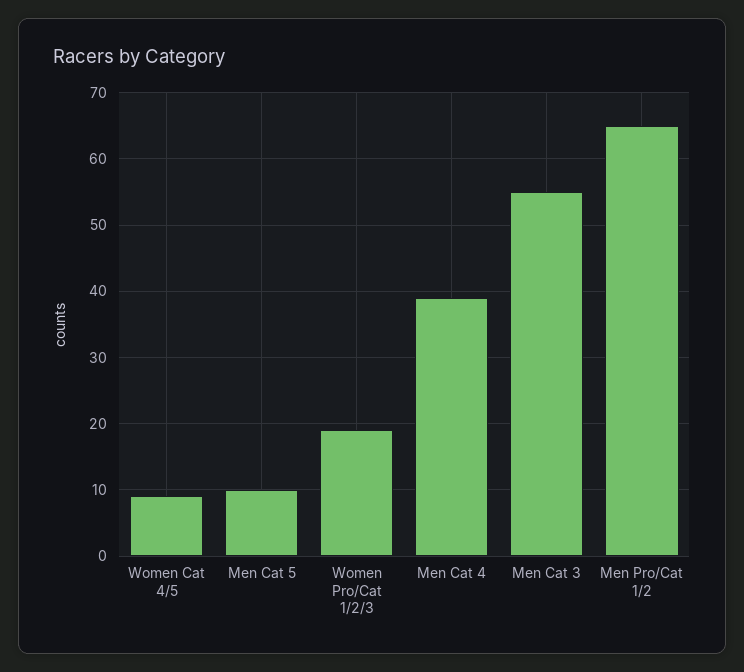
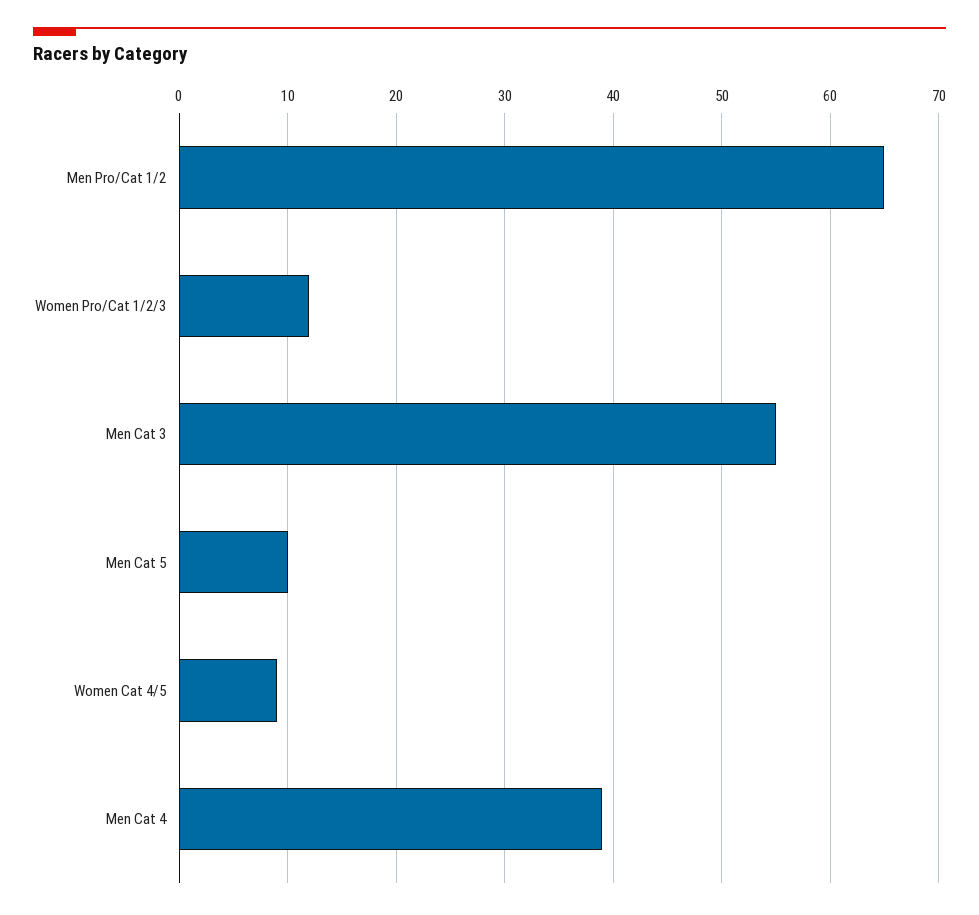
  {
    "Women Cat 4/5": 9,
    "Men Cat 5": 10,
-   "Women Pro/Cat 1/2/3": 19,
+   "Women Pro/Cat 1/2/3": 12,
    "Men Cat 4": 39,
    "Men Cat 3": 55,
    "Men Pro/Cat 1/2": 65
  }

